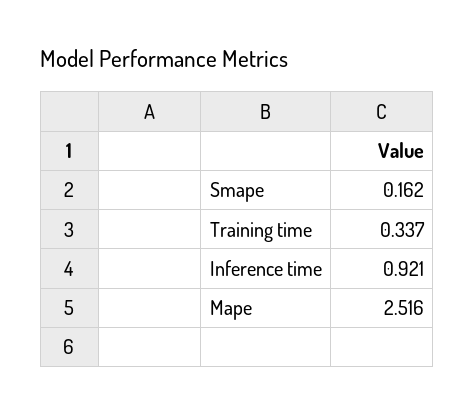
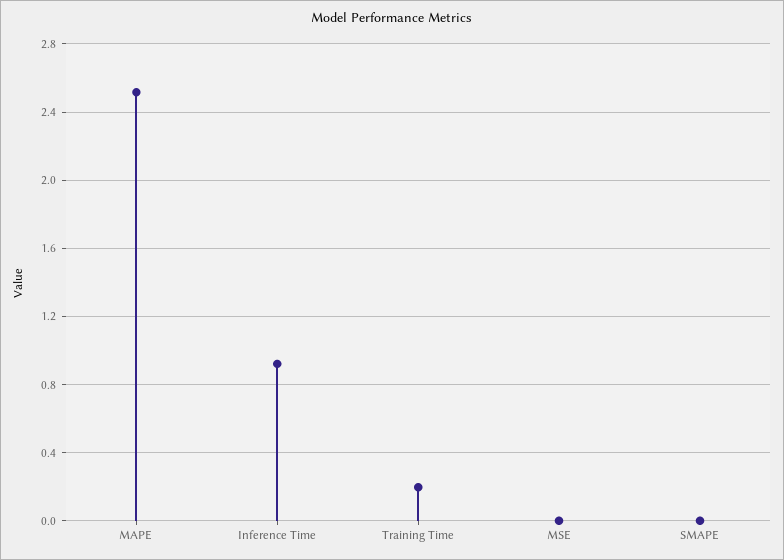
  {
-   "Smape": 0.162,
+   "Smape": 0,
-   "Training time": 0.337,
+   "Training time": 0.2,
    "Inference time": 0.921,
-   "Mape": 2.516
+   "Mape": 2.516,
+   "MSE": 0
  }

